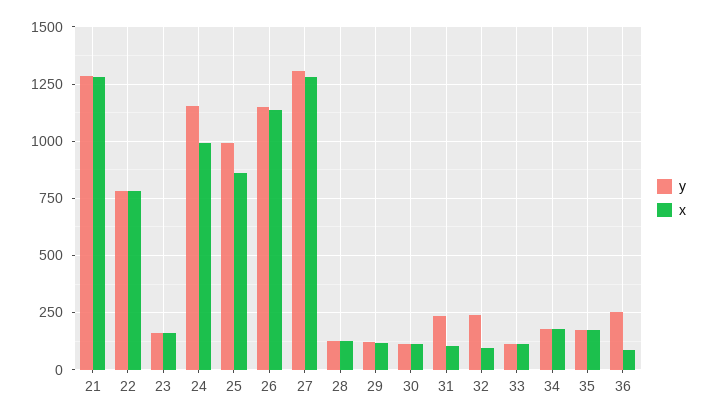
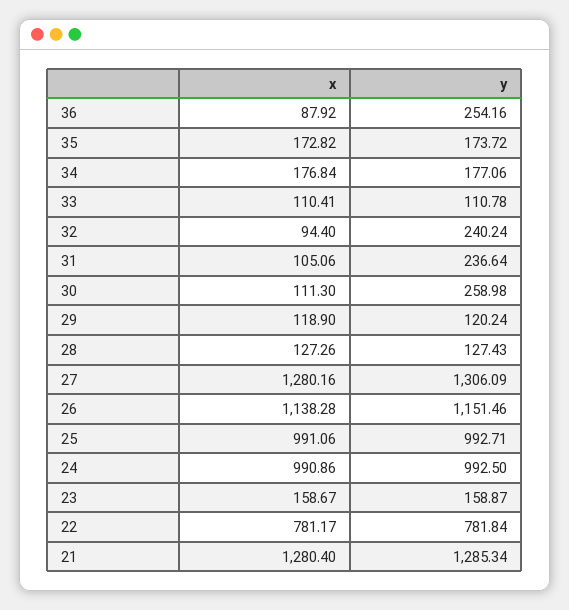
  {
    "y": {
      "21": 1285.34,
      "22": 781.84,
      "23": 158.87,
-     "24": 1150,
+     "24": 992.5,
      "25": 992.71,
      "26": 1151.46,
      "27": 1306.09,
      "28": 127.43,
      "29": 120.24,
-     "30": 100,
+     "30": 258.98,
      "31": 236.64,
      "32": 240.24,
      "33": 110.78,
      "34": 177.06,
      "35": 173.72,
      "36": 254.16
    },
    "x": {
      "21": 1280.4,
      "22": 781.17,
      "23": 158.67,
      "24": 990.86,
-     "25": 850,
+     "25": 991.06,
      "26": 1138.28,
      "27": 1280.16,
      "28": 127.26,
      "29": 118.9,
      "30": 111.3,
      "31": 105.06,
      "32": 94.4,
      "33": 110.41,
      "34": 176.84,
      "35": 172.82,
      "36": 87.92
    }
  }

